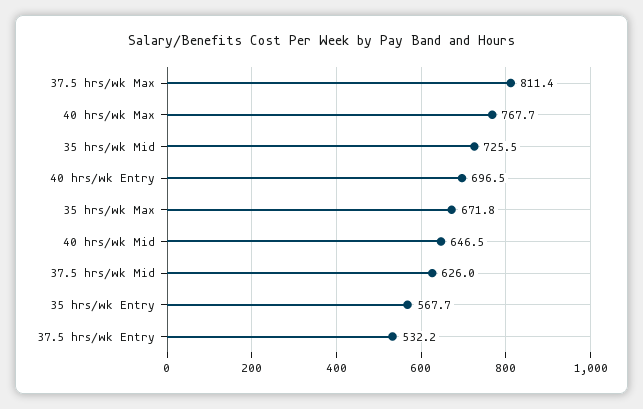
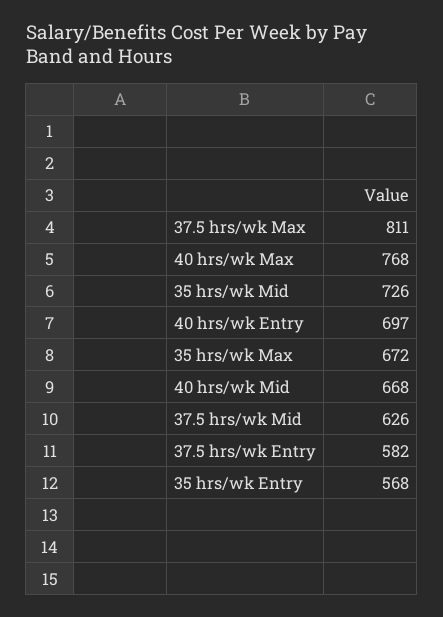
  {
    "37.5 hrs/wk Max": 811.4,
    "40 hrs/wk Max": 767.7,
    "35 hrs/wk Mid": 725.5,
    "40 hrs/wk Entry": 696.5,
    "35 hrs/wk Max": 671.8,
-   "40 hrs/wk Mid": 646.5,
+   "40 hrs/wk Mid": 668,
    "37.5 hrs/wk Mid": 626,
    "35 hrs/wk Entry": 567.7,
-   "37.5 hrs/wk Entry": 532.2
+   "37.5 hrs/wk Entry": 582
  }

